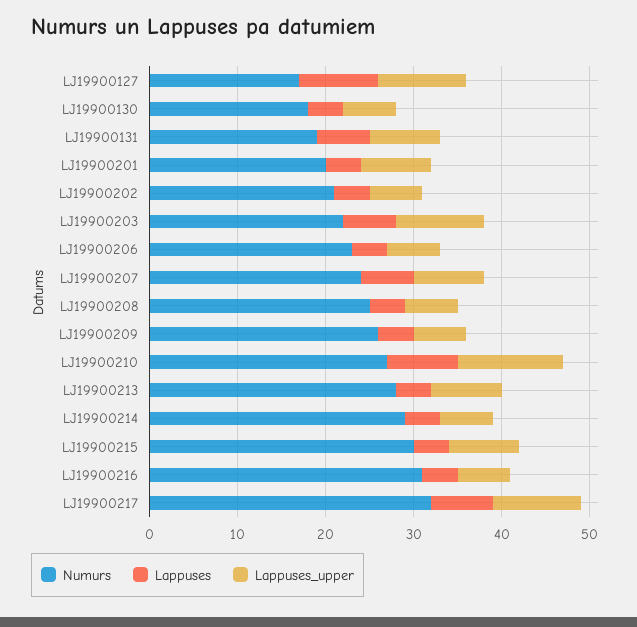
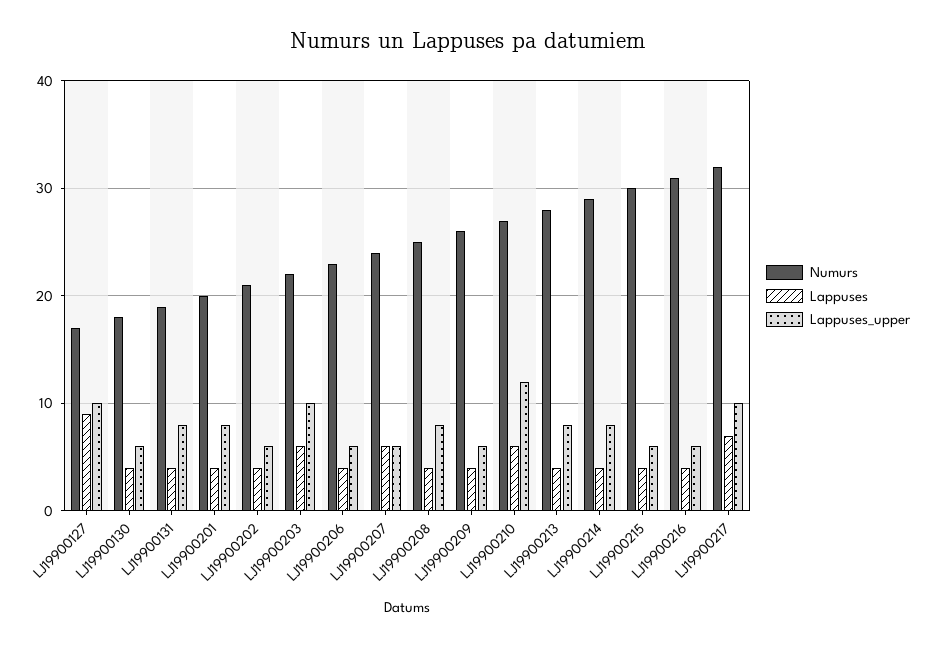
  {
    "Numurs": {
      "LJ19900127": 17,
      "LJ19900130": 18,
      "LJ19900131": 19,
      "LJ19900201": 20,
      "LJ19900202": 21,
      "LJ19900203": 22,
      "LJ19900206": 23,
      "LJ19900207": 24,
      "LJ19900208": 25,
      "LJ19900209": 26,
      "LJ19900210": 27,
      "LJ19900213": 28,
      "LJ19900214": 29,
      "LJ19900215": 30,
      "LJ19900216": 31,
      "LJ19900217": 32
    },
    "Lappuses": {
      "LJ19900127": 9,
      "LJ19900130": 4,
-     "LJ19900131": 6,
+     "LJ19900131": 4,
      "LJ19900201": 4,
      "LJ19900202": 4,
      "LJ19900203": 6,
      "LJ19900206": 4,
      "LJ19900207": 6,
      "LJ19900208": 4,
      "LJ19900209": 4,
-     "LJ19900210": 8,
+     "LJ19900210": 6,
      "LJ19900213": 4,
      "LJ19900214": 4,
      "LJ19900215": 4,
      "LJ19900216": 4,
      "LJ19900217": 7
    },
    "Lappuses_upper": {
      "LJ19900127": 10,
      "LJ19900130": 6,
      "LJ19900131": 8,
      "LJ19900201": 8,
      "LJ19900202": 6,
      "LJ19900203": 10,
      "LJ19900206": 6,
-     "LJ19900207": 8,
+     "LJ19900207": 6,
-     "LJ19900208": 6,
+     "LJ19900208": 8,
      "LJ19900209": 6,
      "LJ19900210": 12,
      "LJ19900213": 8,
-     "LJ19900214": 6,
+     "LJ19900214": 8,
-     "LJ19900215": 8,
+     "LJ19900215": 6,
      "LJ19900216": 6,
      "LJ19900217": 10
    }
  }

